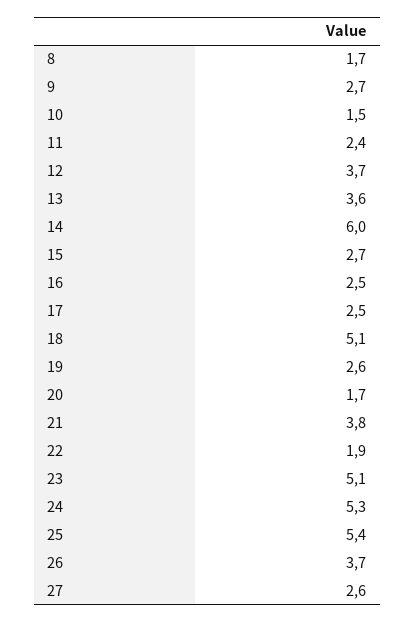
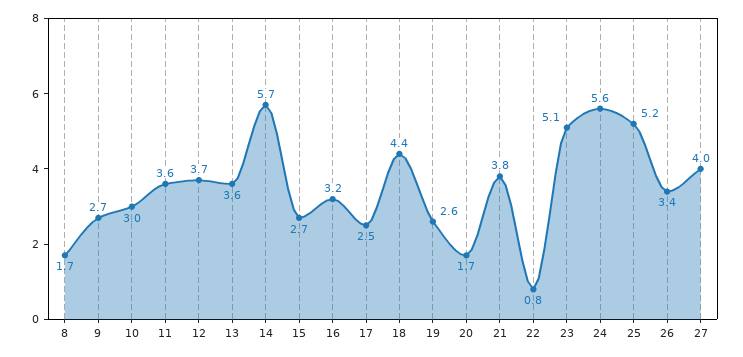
  {
    "8": 1.7,
    "9": 2.7,
-   "10": 1.5,
+   "10": 3,
-   "11": 2.4,
+   "11": 3.6,
    "12": 3.7,
    "13": 3.6,
-   "14": 6,
+   "14": 5.7,
    "15": 2.7,
-   "16": 2.5,
+   "16": 3.2,
    "17": 2.5,
-   "18": 5.1,
+   "18": 4.4,
    "19": 2.6,
    "20": 1.7,
    "21": 3.8,
-   "22": 1.9,
+   "22": 0.8,
    "23": 5.1,
-   "24": 5.3,
+   "24": 5.6,
-   "25": 5.4,
+   "25": 5.2,
-   "26": 3.7,
+   "26": 3.4,
-   "27": 2.6
+   "27": 4
  }

